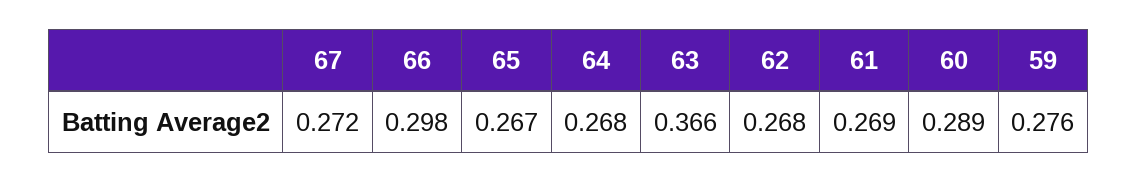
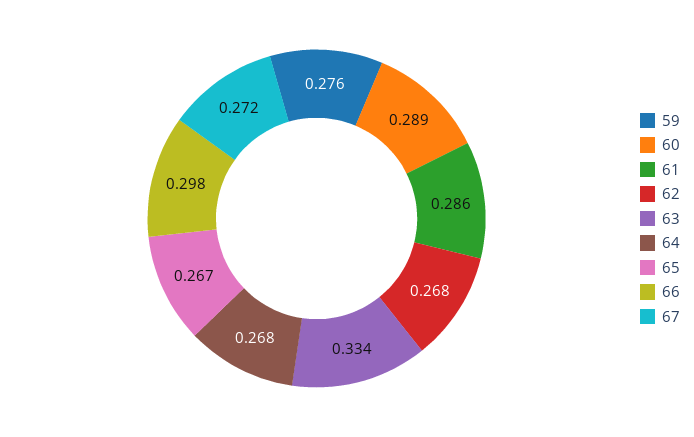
  {
    "67": 0.272,
    "66": 0.298,
    "65": 0.267,
    "64": 0.268,
-   "63": 0.366,
+   "63": 0.334,
    "62": 0.268,
-   "61": 0.269,
+   "61": 0.286,
    "60": 0.289,
    "59": 0.276
  }

